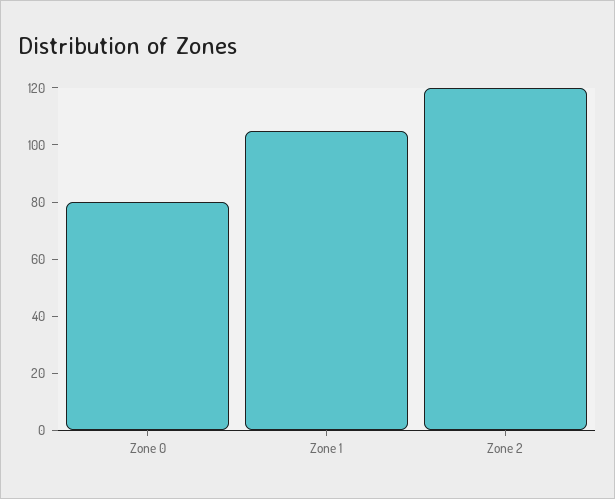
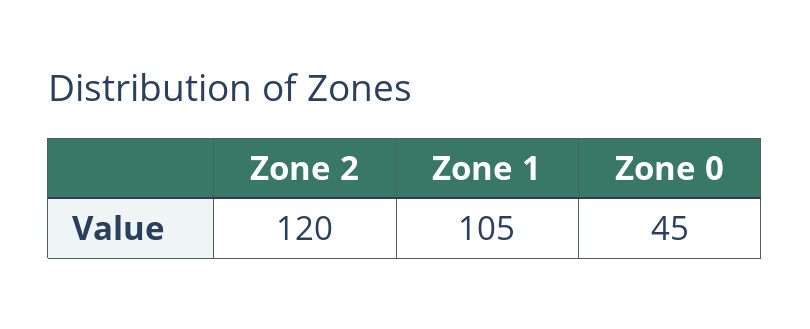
  {
-   "Zone 0": 80,
+   "Zone 0": 45,
    "Zone 1": 105,
    "Zone 2": 120
  }

